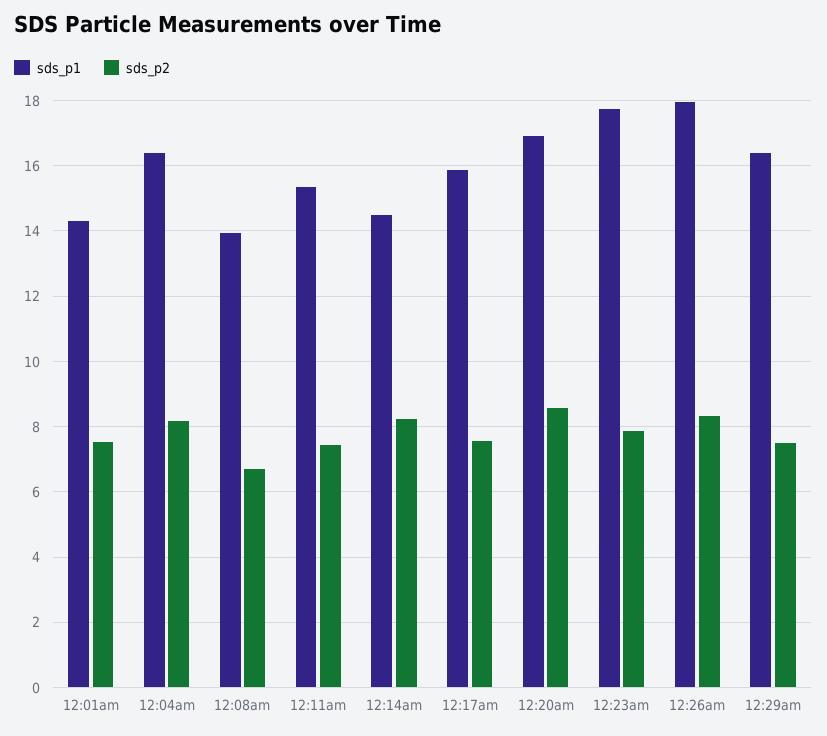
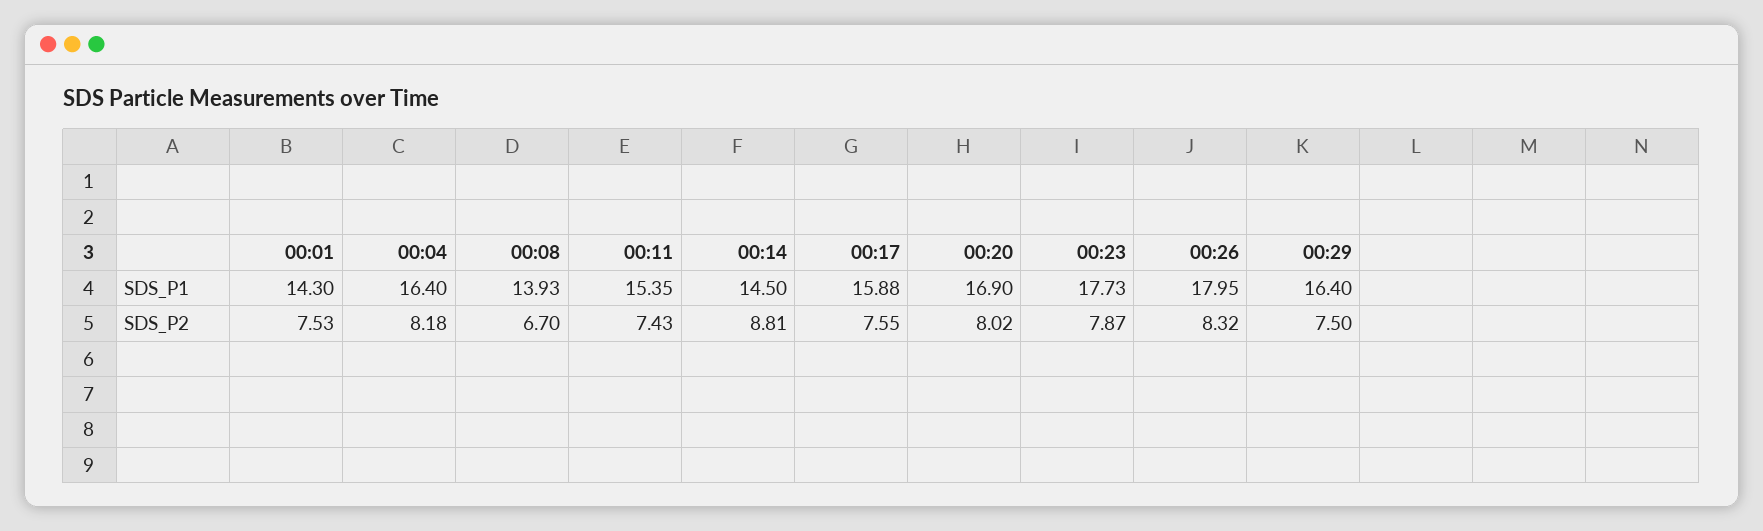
  {
    "sds_p1": {
      "12:01am": 14.3,
      "12:04am": 16.4,
      "12:08am": 13.93,
      "12:11am": 15.35,
      "12:14am": 14.5,
      "12:17am": 15.88,
      "12:20am": 16.9,
      "12:23am": 17.73,
      "12:26am": 17.95,
      "12:29am": 16.4
    },
    "sds_p2": {
      "12:01am": 7.53,
      "12:04am": 8.18,
      "12:08am": 6.7,
      "12:11am": 7.43,
-     "12:14am": 8.2,
+     "12:14am": 8.81,
      "12:17am": 7.55,
-     "12:20am": 8.6,
+     "12:20am": 8.02,
      "12:23am": 7.87,
      "12:26am": 8.32,
      "12:29am": 7.5
    }
  }

